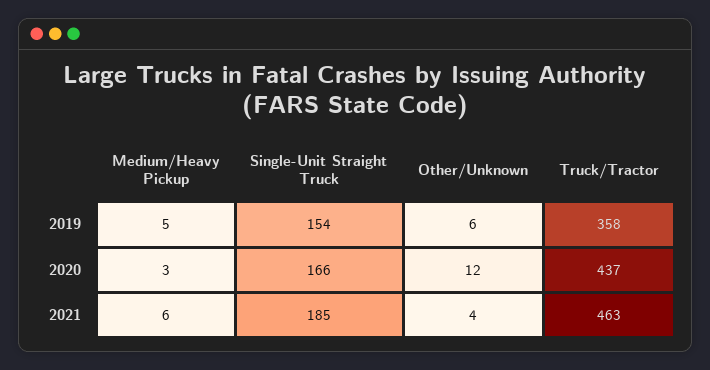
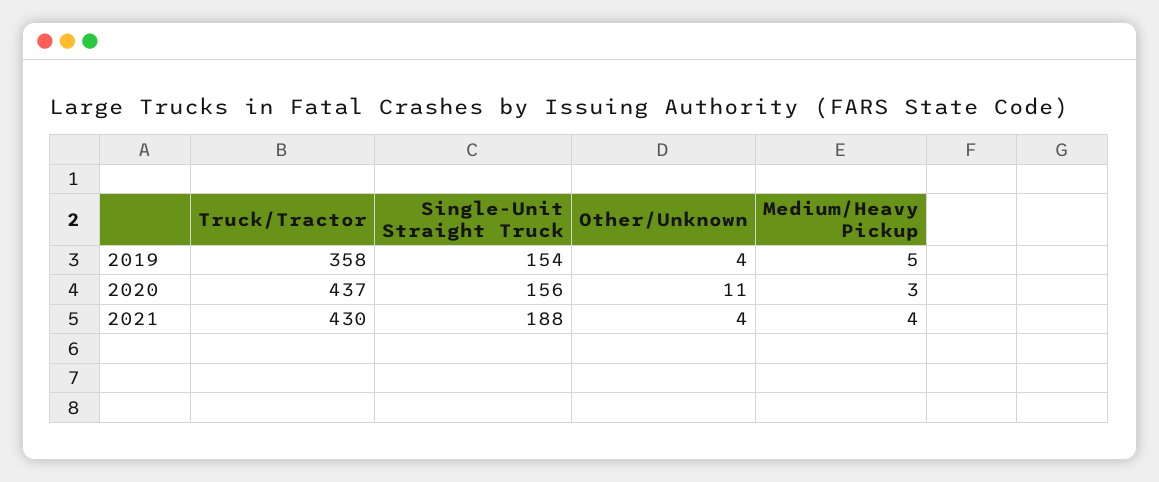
  {
    "Medium/Heavy Pickup": {
      "2019": 5,
      "2020": 3,
-     "2021": 6
+     "2021": 4
    },
    "Single-Unit Straight Truck": {
      "2019": 154,
-     "2020": 166,
+     "2020": 156,
-     "2021": 185
+     "2021": 188
    },
    "Other/Unknown": {
-     "2019": 6,
+     "2019": 4,
-     "2020": 12,
+     "2020": 11,
      "2021": 4
    },
    "Truck/Tractor": {
      "2019": 358,
      "2020": 437,
-     "2021": 463
+     "2021": 430
    }
  }

